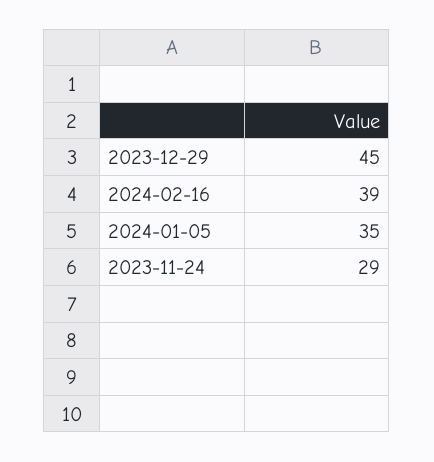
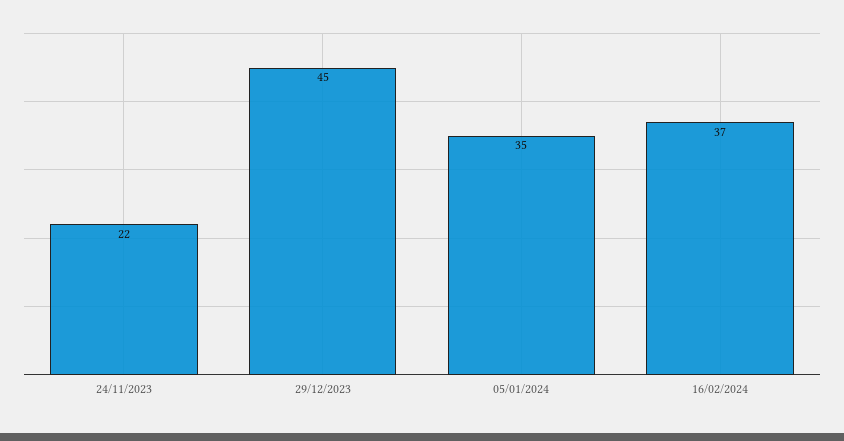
  {
    "2023-12-29": 45,
-   "2024-02-16": 39,
+   "2024-02-16": 37,
    "2024-01-05": 35,
-   "2023-11-24": 29
+   "2023-11-24": 22
  }

